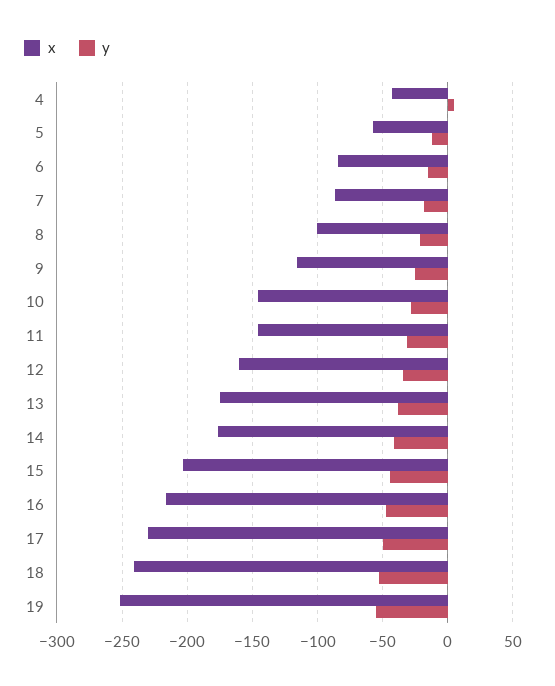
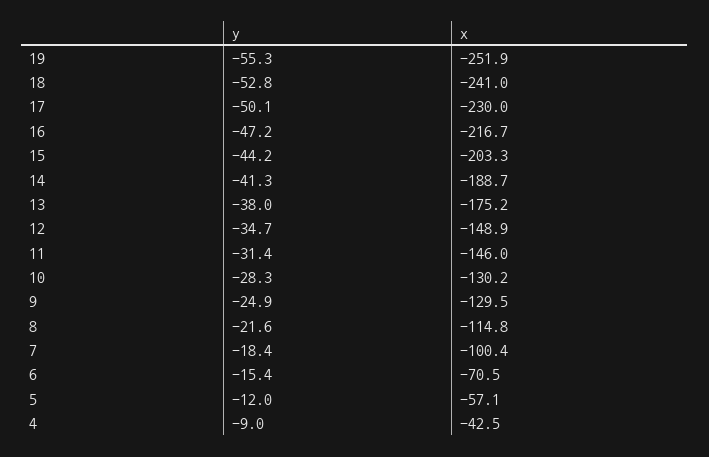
  {
    "x": {
      "4": -42.5,
      "5": -57.1,
-     "6": -85,
+     "6": -70.5,
-     "7": -85,
+     "7": -100.4,
-     "8": -100,
+     "8": -114.8,
-     "9": -115,
+     "9": -129.5,
-     "10": -145,
+     "10": -130.2,
      "11": -146,
-     "12": -160,
+     "12": -148.9,
      "13": -175.2,
-     "14": -175,
+     "14": -188.7,
      "15": -203.3,
      "16": -216.7,
      "17": -230,
      "18": -241,
      "19": -251.9
    },
    "y": {
-     "4": 5,
+     "4": -9,
      "5": -12,
      "6": -15.4,
      "7": -18.4,
      "8": -21.6,
      "9": -24.9,
      "10": -28.3,
      "11": -31.4,
      "12": -34.7,
      "13": -38,
      "14": -41.3,
      "15": -44.2,
      "16": -47.2,
      "17": -50.1,
      "18": -52.8,
      "19": -55.3
    }
  }

